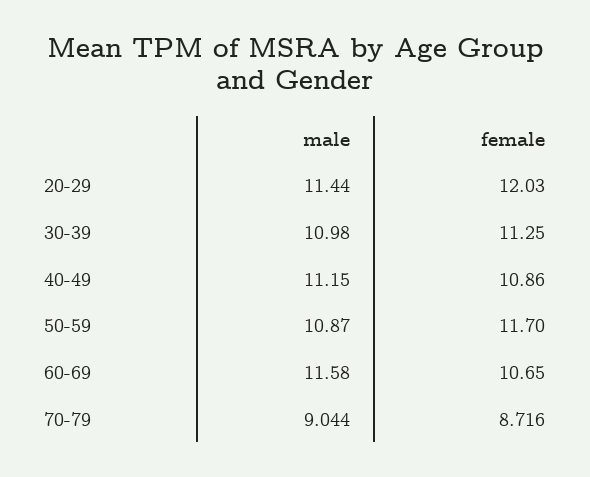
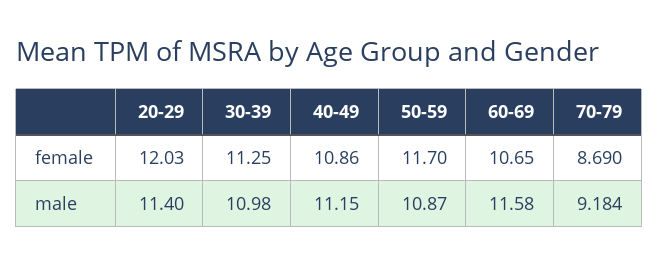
  {
    "male": {
-     "20-29": 11.44,
+     "20-29": 11.4,
      "30-39": 10.98,
      "40-49": 11.15,
      "50-59": 10.87,
      "60-69": 11.58,
-     "70-79": 9.044
+     "70-79": 9.184
    },
    "female": {
      "20-29": 12.03,
      "30-39": 11.25,
      "40-49": 10.86,
      "50-59": 11.7,
      "60-69": 10.65,
-     "70-79": 8.716
+     "70-79": 8.69
    }
  }

